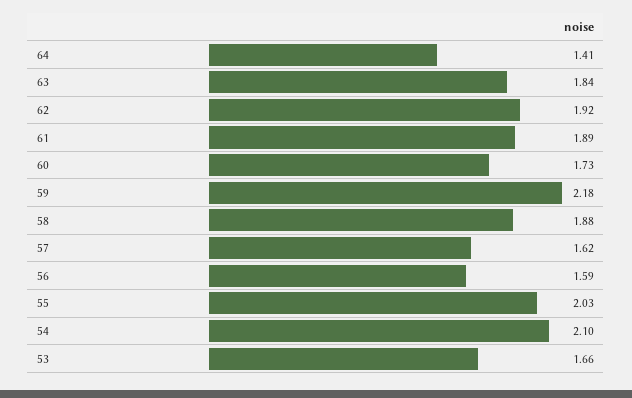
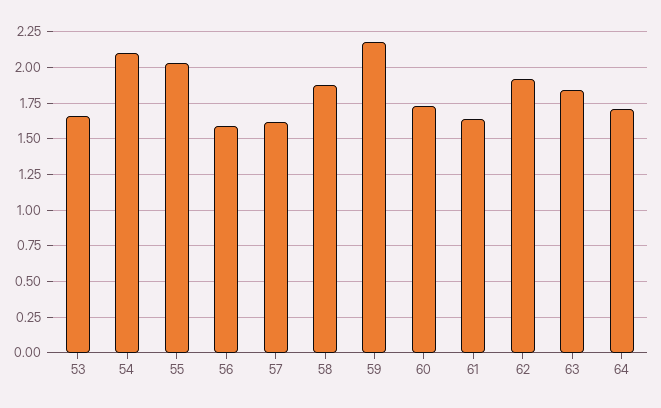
  {
-   "64": 1.41,
+   "64": 1.7,
    "63": 1.84,
    "62": 1.92,
-   "61": 1.89,
+   "61": 1.65,
    "60": 1.73,
    "59": 2.18,
    "58": 1.88,
    "57": 1.62,
    "56": 1.59,
    "55": 2.03,
    "54": 2.1,
    "53": 1.66
  }

